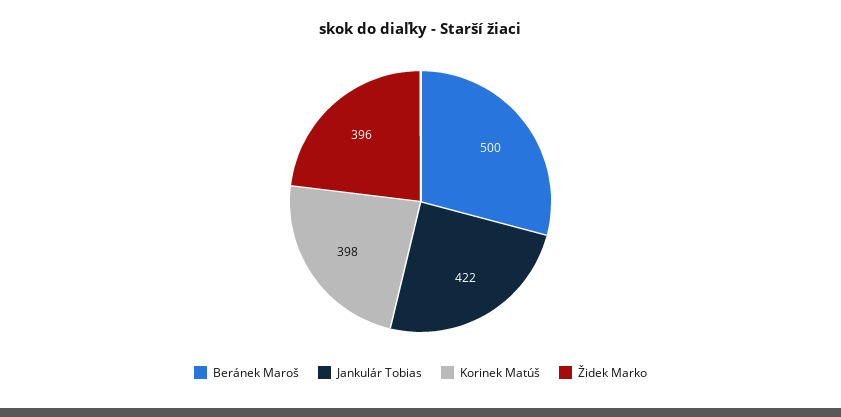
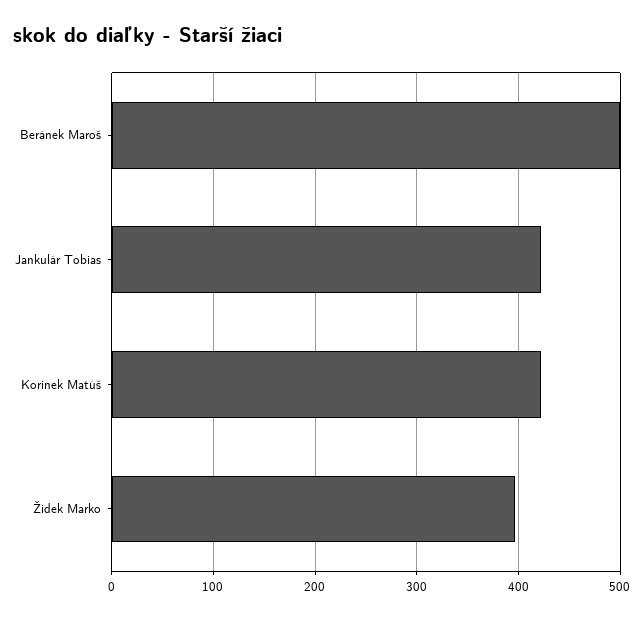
  {
    "Beránek Maroš": 500,
    "Jankulár Tobias": 422,
-   "Korinek Matúš": 398,
+   "Korinek Matúš": 420,
    "Židek Marko": 396
  }

